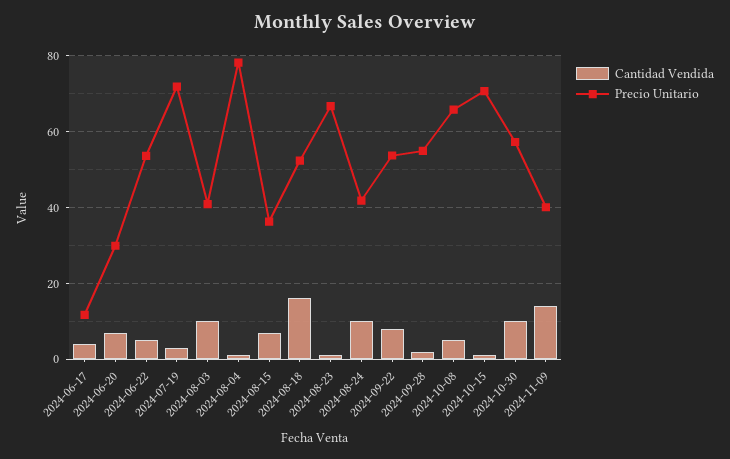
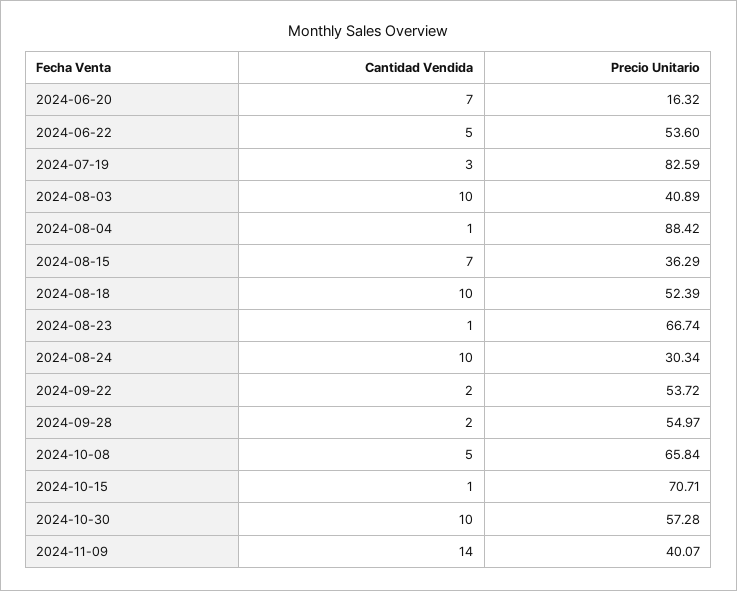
  {
    "Cantidad Vendida": {
-     "2024-06-17": 4,
      "2024-06-20": 7,
      "2024-06-22": 5,
      "2024-07-19": 3,
      "2024-08-03": 10,
      "2024-08-04": 1,
      "2024-08-15": 7,
-     "2024-08-18": 16,
+     "2024-08-18": 10,
      "2024-08-23": 1,
      "2024-08-24": 10,
-     "2024-09-22": 8,
+     "2024-09-22": 2,
      "2024-09-28": 2,
      "2024-10-08": 5,
      "2024-10-15": 1,
      "2024-10-30": 10,
      "2024-11-09": 14
    },
    "Precio Unitario": {
-     "2024-06-17": 12,
-     "2024-06-20": 30,
+     "2024-06-20": 16.32,
      "2024-06-22": 53.6,
-     "2024-07-19": 72,
+     "2024-07-19": 82.59,
      "2024-08-03": 40.89,
-     "2024-08-04": 78,
+     "2024-08-04": 88.42,
      "2024-08-15": 36.29,
      "2024-08-18": 52.39,
      "2024-08-23": 66.74,
-     "2024-08-24": 42,
+     "2024-08-24": 30.34,
      "2024-09-22": 53.72,
      "2024-09-28": 54.97,
      "2024-10-08": 65.84,
      "2024-10-15": 70.71,
      "2024-10-30": 57.28,
      "2024-11-09": 40.07
    }
  }

